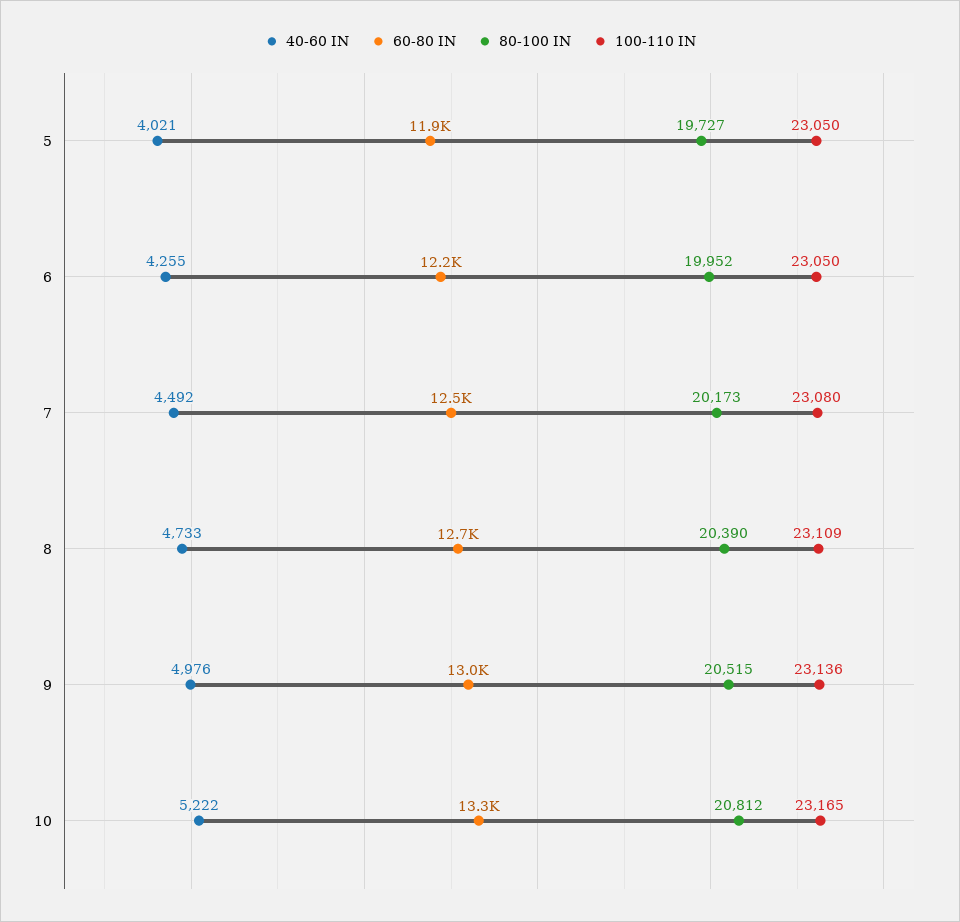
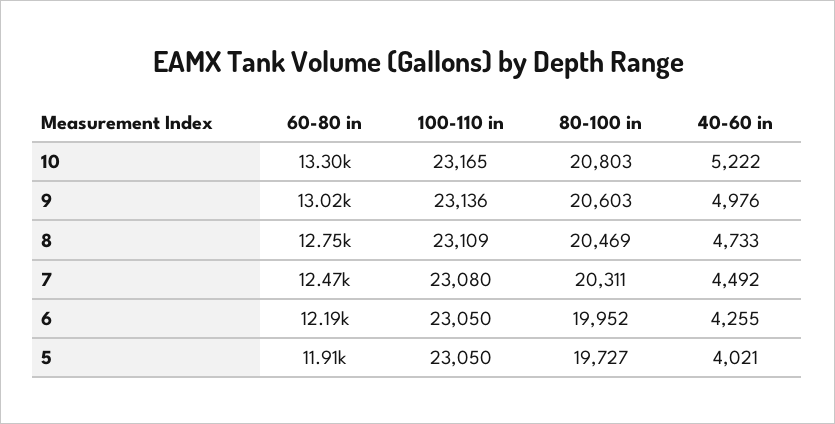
  {
    "40-60 IN": {
      "5": 4021,
      "6": 4255,
      "7": 4492,
      "8": 4733,
      "9": 4976,
      "10": 5222
    },
    "60-80 IN": {
      "5": 11910,
      "6": 12190,
      "7": 12470,
      "8": 12750,
      "9": 13020,
      "10": 13300
    },
    "80-100 IN": {
      "5": 19727,
      "6": 19952,
-     "7": 20173,
+     "7": 20311,
-     "8": 20390,
+     "8": 20469,
-     "9": 20515,
+     "9": 20603,
-     "10": 20812
+     "10": 20803
    },
    "100-110 IN": {
      "5": 23050,
      "6": 23050,
      "7": 23080,
      "8": 23109,
      "9": 23136,
      "10": 23165
    }
  }

